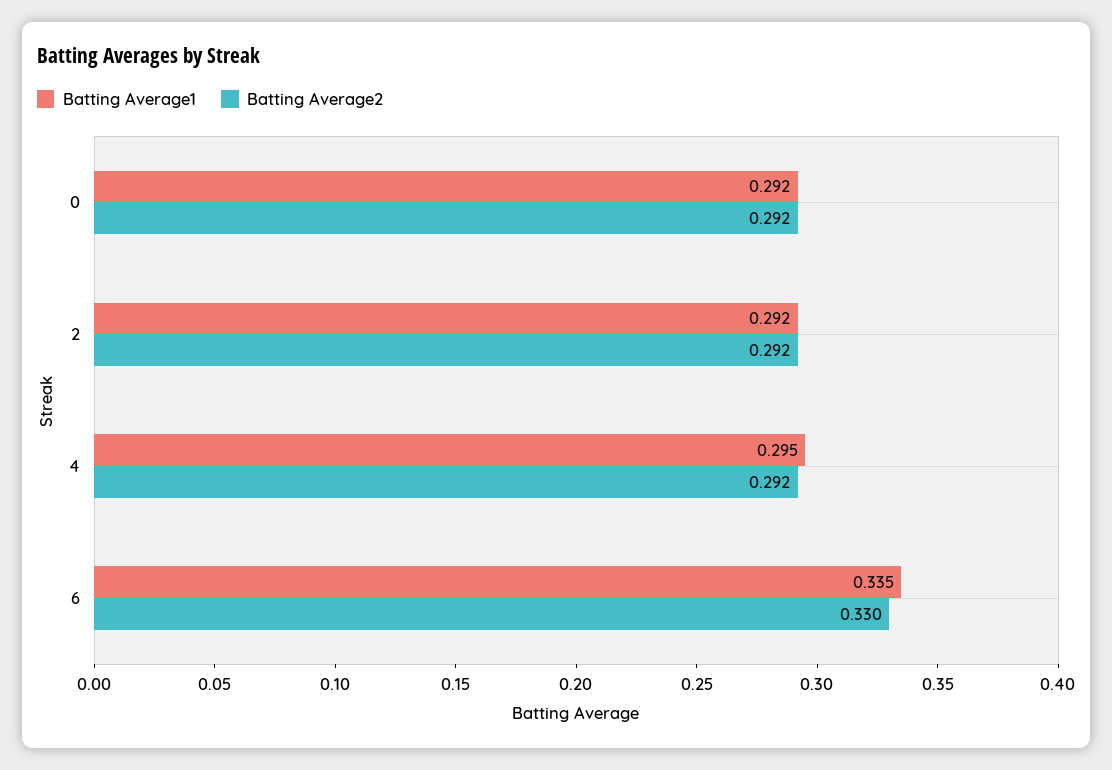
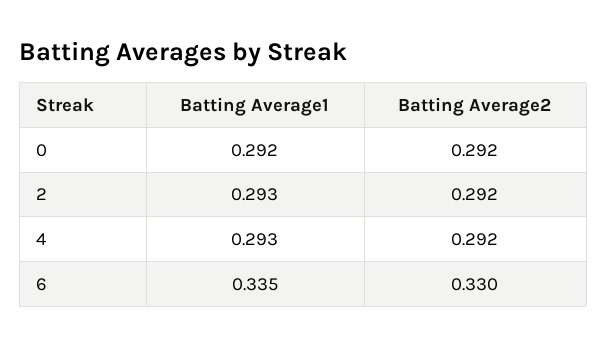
  {
    "Batting Average1": {
      "0": 0.292,
-     "2": 0.292,
+     "2": 0.293,
-     "4": 0.295,
+     "4": 0.293,
      "6": 0.335
    },
    "Batting Average2": {
      "0": 0.292,
      "2": 0.292,
      "4": 0.292,
      "6": 0.33
    }
  }

